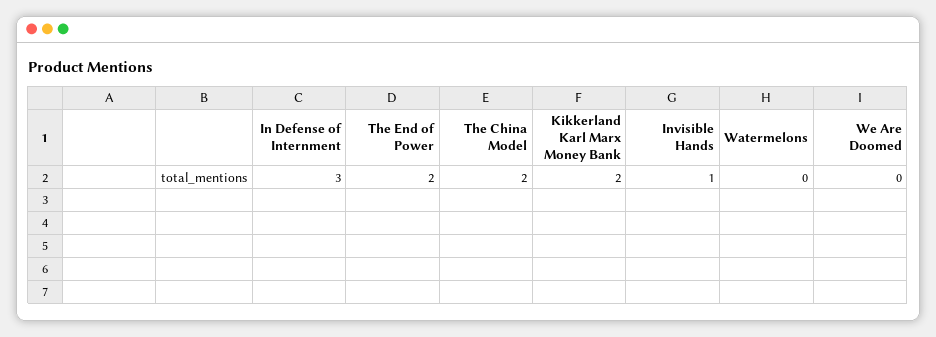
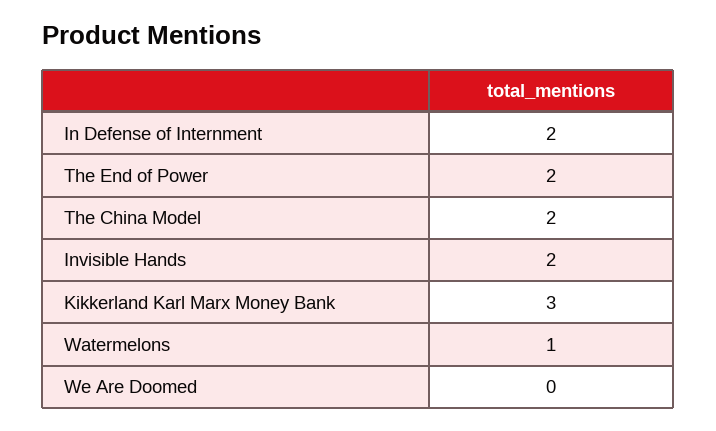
  {
-   "In Defense of Internment": 3,
+   "In Defense of Internment": 2,
    "The End of Power": 2,
    "The China Model": 2,
-   "Kikkerland Karl Marx Money Bank": 2,
+   "Kikkerland Karl Marx Money Bank": 3,
-   "Invisible Hands": 1,
+   "Invisible Hands": 2,
-   "Watermelons": 0,
+   "Watermelons": 1,
    "We Are Doomed": 0
  }

